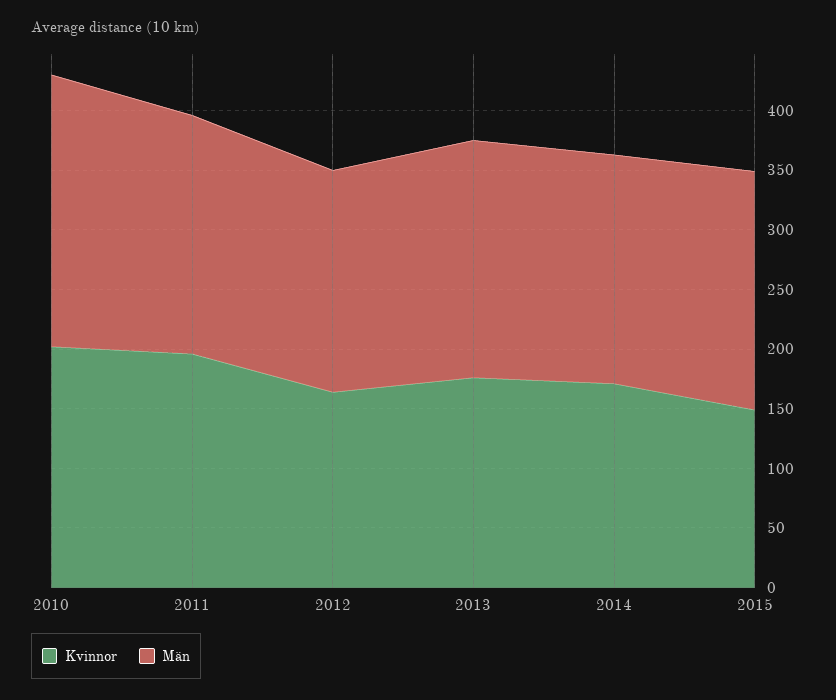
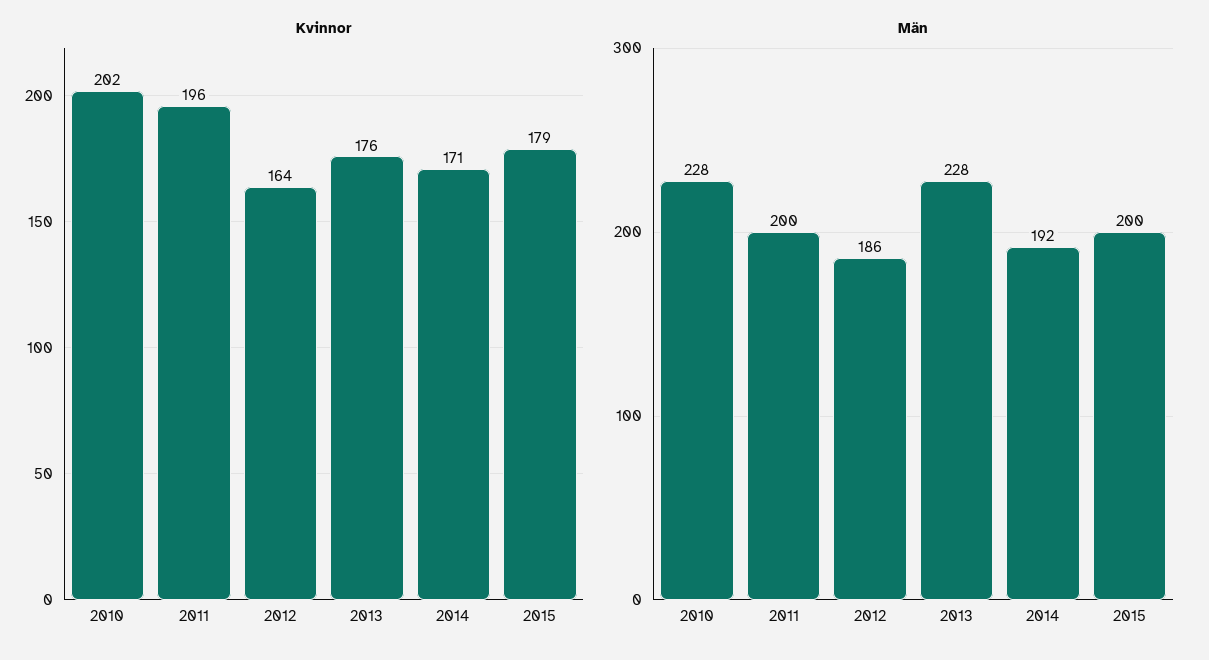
  {
    "Kvinnor": {
      "2010": 202,
      "2011": 196,
      "2012": 164,
      "2013": 176,
      "2014": 171,
-     "2015": 150
+     "2015": 179
    },
    "Män": {
      "2010": 228,
      "2011": 200,
      "2012": 186,
-     "2013": 200,
+     "2013": 228,
      "2014": 192,
      "2015": 200
    }
  }

